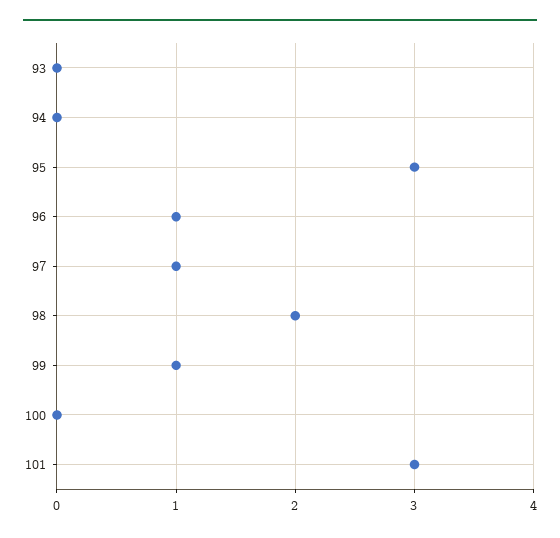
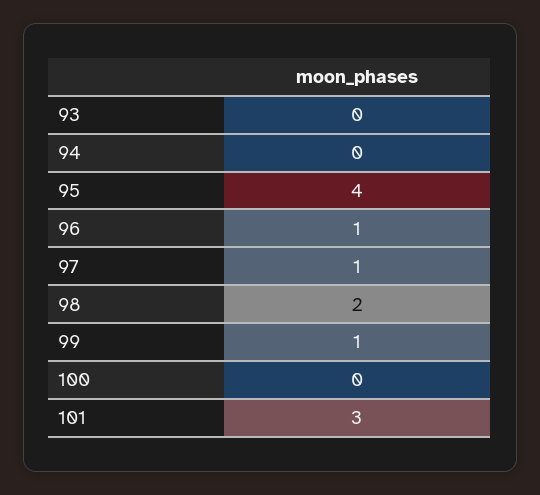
  {
    "93": 0,
    "94": 0,
-   "95": 3,
+   "95": 4,
    "96": 1,
    "97": 1,
    "98": 2,
    "99": 1,
    "100": 0,
    "101": 3
  }

